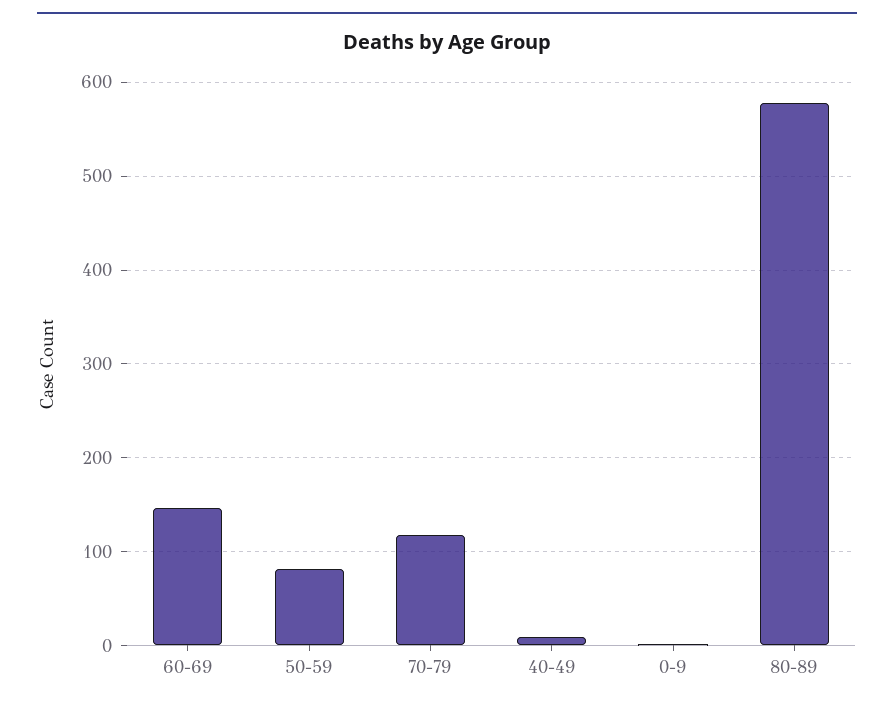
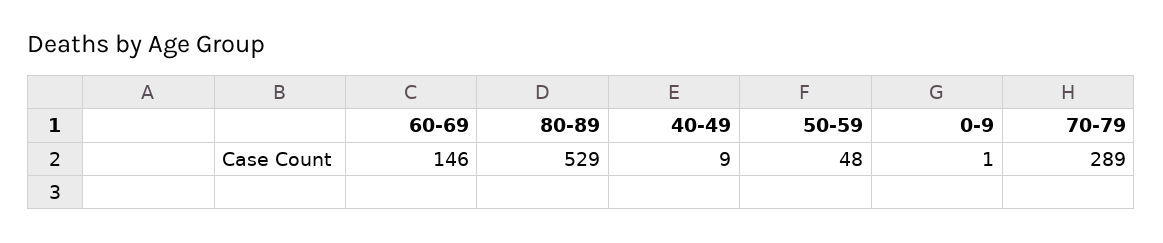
  {
    "60-69": 146,
-   "50-59": 80,
+   "50-59": 48,
-   "70-79": 120,
+   "70-79": 289,
    "40-49": 9,
    "0-9": 1,
-   "80-89": 580
+   "80-89": 529
  }

